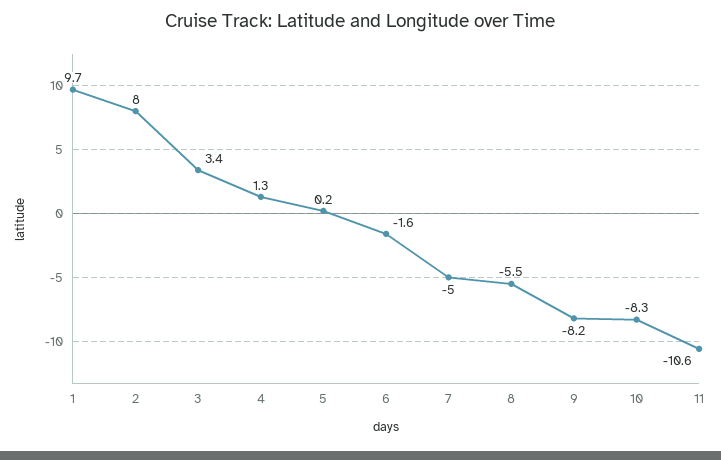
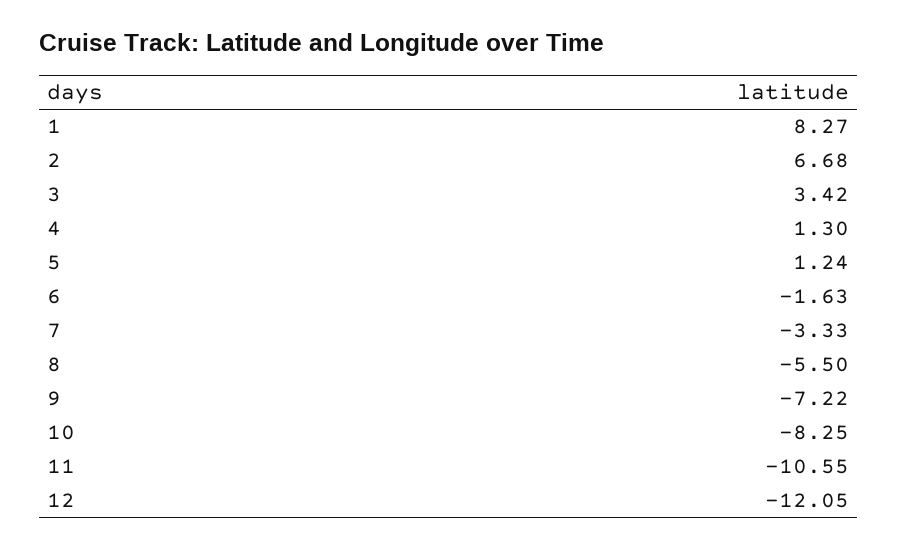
  {
-   "1": 9.7,
+   "1": 8.27,
-   "2": 8,
+   "2": 6.68,
    "3": 3.42,
    "4": 1.3,
-   "5": 0.2,
+   "5": 1.24,
    "6": -1.63,
-   "7": -5,
+   "7": -3.33,
    "8": -5.5,
-   "9": -8.2,
+   "9": -7.22,
    "10": -8.25,
-   "11": -10.55
+   "11": -10.55,
+   "12": -12.05
  }

